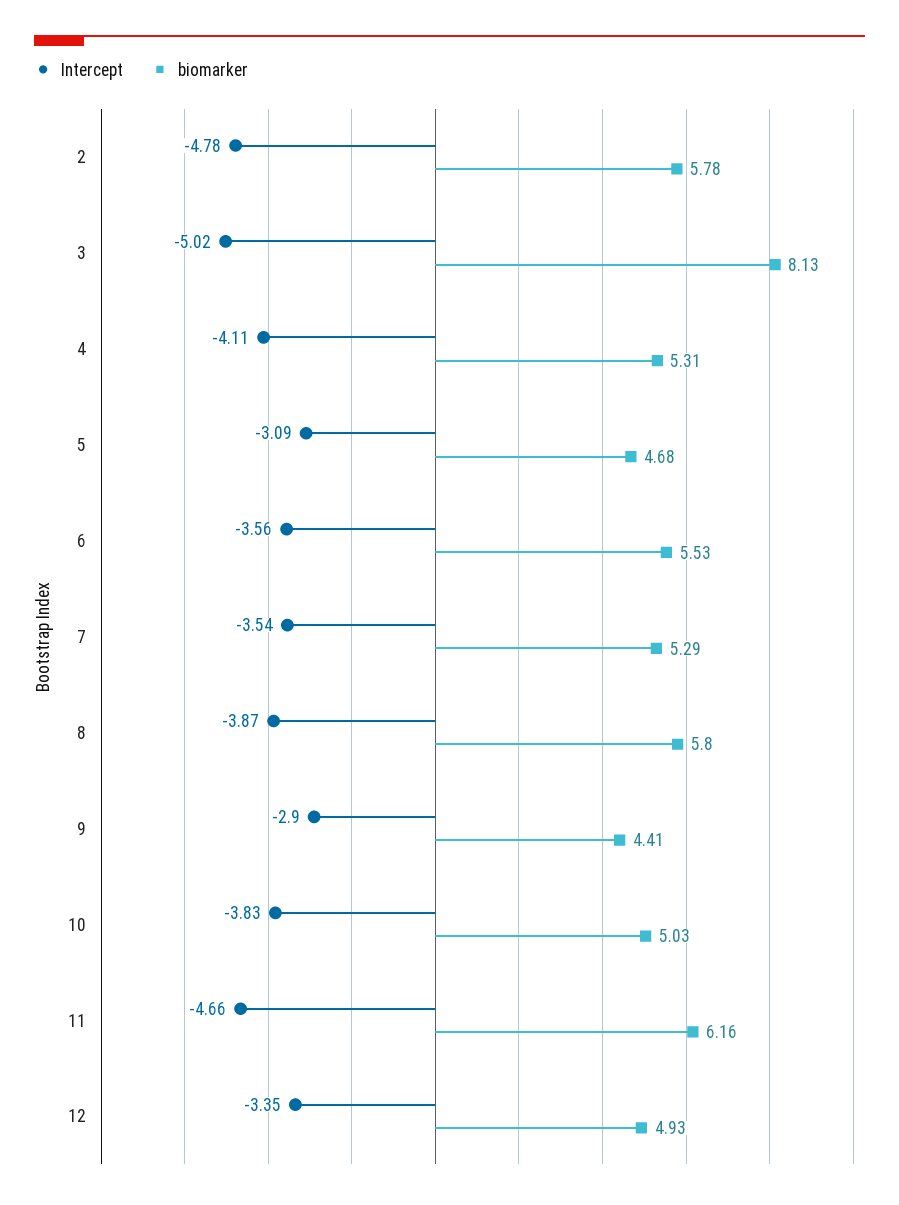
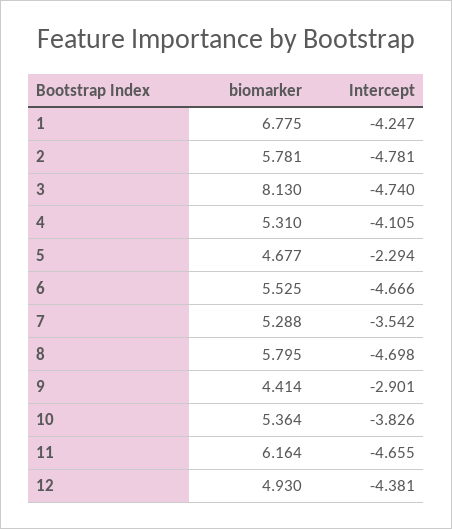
  {
    "Intercept": {
      "2": -4.781,
-     "3": -5.02,
+     "3": -4.74,
      "4": -4.105,
-     "5": -3.09,
+     "5": -2.294,
-     "6": -3.56,
+     "6": -4.666,
      "7": -3.542,
-     "8": -3.87,
+     "8": -4.698,
      "9": -2.901,
      "10": -3.826,
      "11": -4.655,
-     "12": -3.35
+     "12": -4.381,
+     "1": -4.247
    },
    "biomarker": {
      "2": 5.781,
      "3": 8.13,
      "4": 5.31,
      "5": 4.677,
      "6": 5.525,
      "7": 5.288,
      "8": 5.795,
      "9": 4.414,
-     "10": 5.03,
+     "10": 5.364,
      "11": 6.164,
-     "12": 4.93
+     "12": 4.93,
+     "1": 6.775
    }
  }

